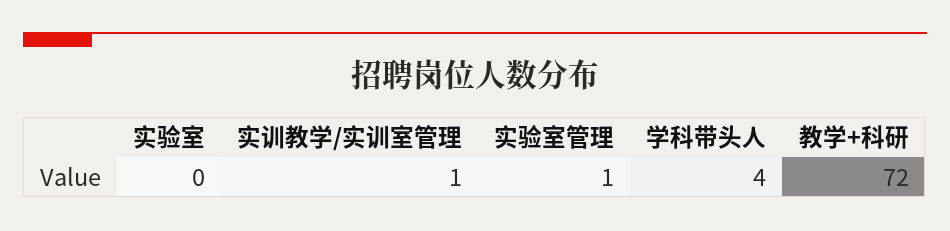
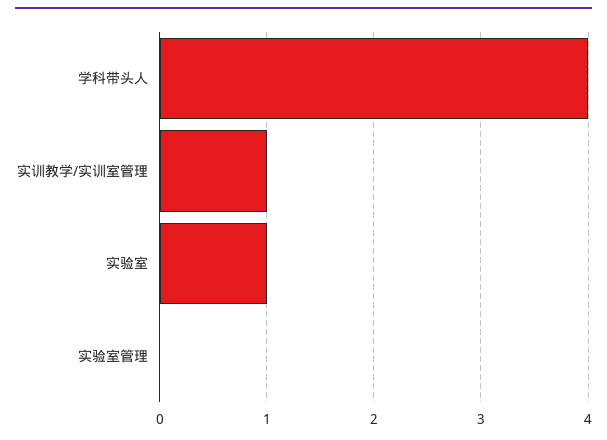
  {
-   "实验室": 0,
+   "实验室": 1,
    "实训教学/实训室管理": 1,
-   "实验室管理": 1,
+   "实验室管理": 0,
-   "学科带头人": 4,
+   "学科带头人": 4
-   "教学+科研": 72
  }

